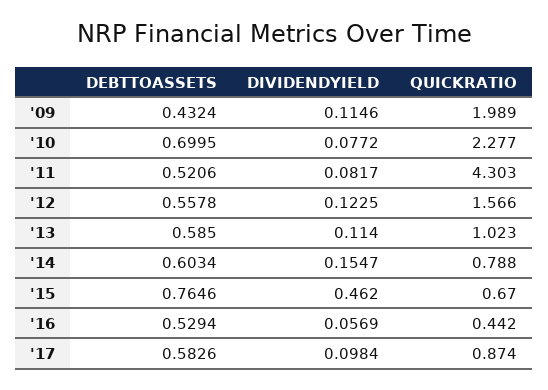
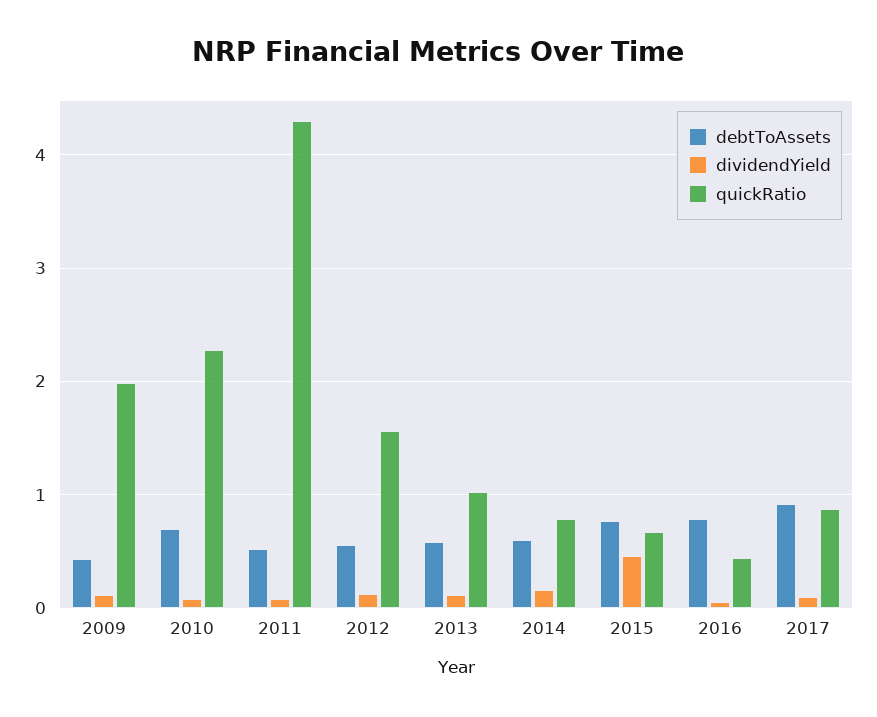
  {
    "DEBTTOASSETS": {
      "'09": 0.4324,
      "'10": 0.6995,
      "'11": 0.5206,
      "'12": 0.5578,
      "'13": 0.585,
      "'14": 0.6034,
      "'15": 0.7646,
-     "'16": 0.5294,
+     "'16": 0.8,
-     "'17": 0.5826
+     "'17": 0.9
    },
    "DIVIDENDYIELD": {
      "'09": 0.1146,
      "'10": 0.0772,
      "'11": 0.0817,
      "'12": 0.1225,
      "'13": 0.114,
      "'14": 0.1547,
      "'15": 0.462,
      "'16": 0.0569,
      "'17": 0.0984
    },
    "QUICKRATIO": {
      "'09": 1.989,
      "'10": 2.277,
      "'11": 4.303,
      "'12": 1.566,
      "'13": 1.023,
      "'14": 0.788,
      "'15": 0.67,
      "'16": 0.442,
      "'17": 0.874
    }
  }

